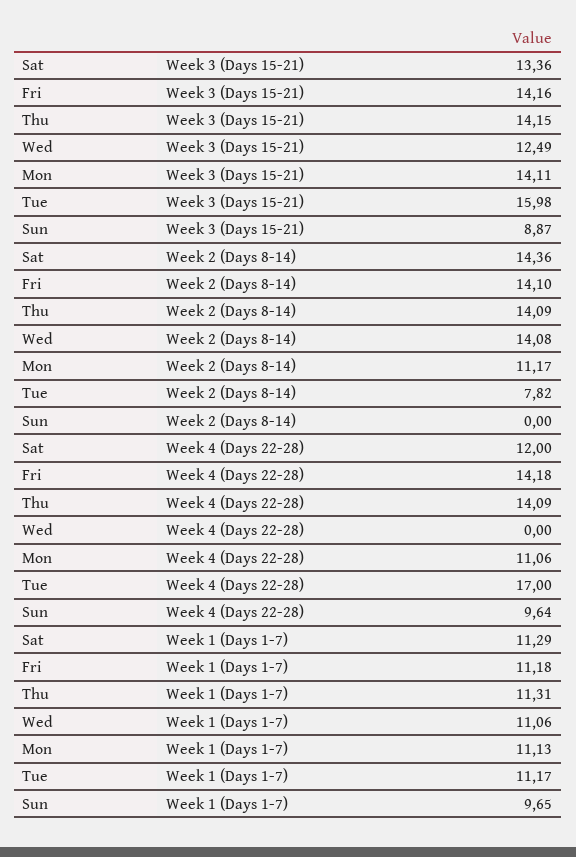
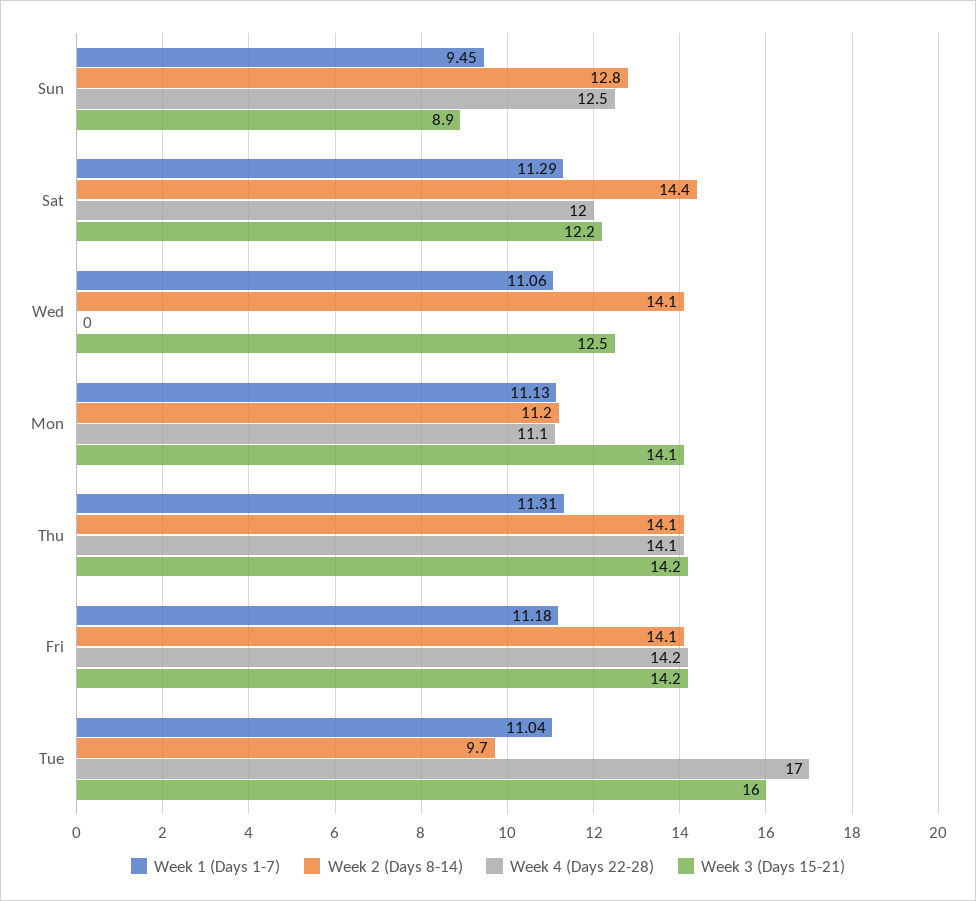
  {
    "Week 3 (Days 15-21)": {
-     "Sat": 13.36,
+     "Sat": 12.2,
      "Fri": 14.16,
      "Thu": 14.15,
      "Wed": 12.49,
      "Mon": 14.11,
      "Tue": 15.98,
      "Sun": 8.87
    },
    "Week 2 (Days 8-14)": {
      "Sat": 14.36,
      "Fri": 14.1,
      "Thu": 14.09,
      "Wed": 14.08,
      "Mon": 11.17,
-     "Tue": 7.82,
+     "Tue": 9.7,
-     "Sun": 0
+     "Sun": 12.8
    },
    "Week 4 (Days 22-28)": {
      "Sat": 12,
      "Fri": 14.18,
      "Thu": 14.09,
      "Wed": 0,
      "Mon": 11.06,
      "Tue": 17,
-     "Sun": 9.64
+     "Sun": 12.5
    },
    "Week 1 (Days 1-7)": {
      "Sat": 11.29,
      "Fri": 11.18,
      "Thu": 11.31,
      "Wed": 11.06,
      "Mon": 11.13,
-     "Tue": 11.17,
+     "Tue": 11.04,
-     "Sun": 9.65
+     "Sun": 9.45
    }
  }

